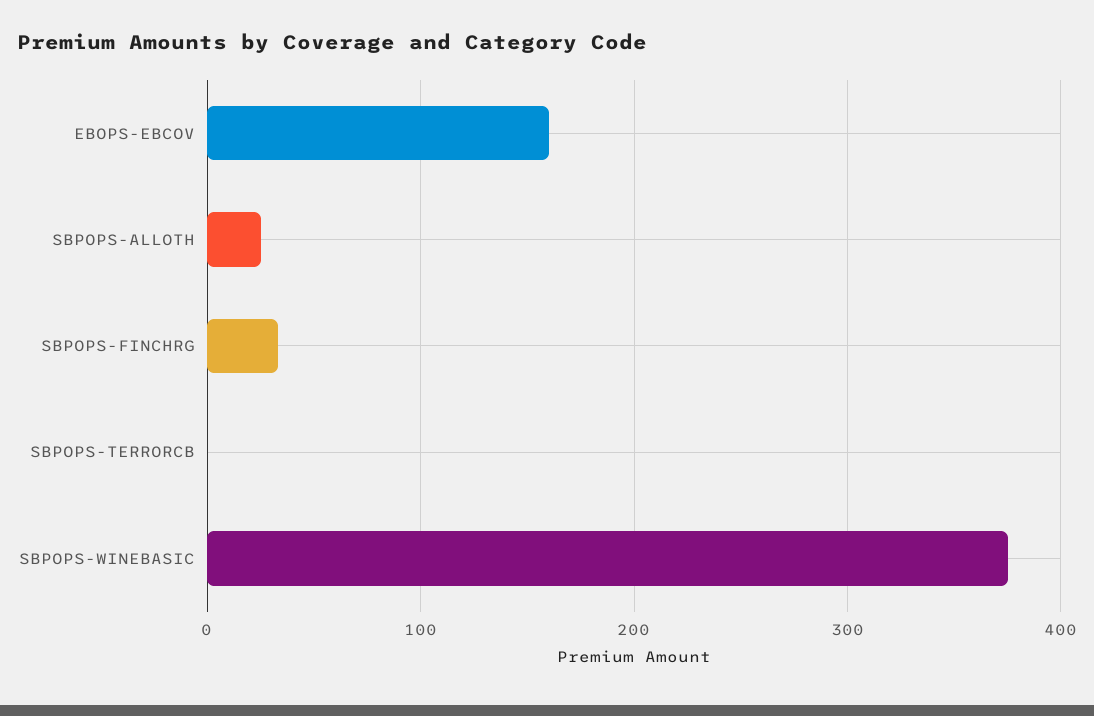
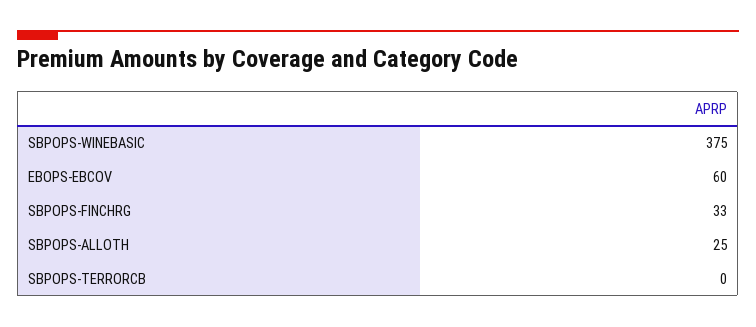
  {
-   "EBOPS-EBCOV": 160,
+   "EBOPS-EBCOV": 60,
    "SBPOPS-ALLOTH": 25,
    "SBPOPS-FINCHRG": 33,
    "SBPOPS-TERRORCB": 0,
    "SBPOPS-WINEBASIC": 375
  }

